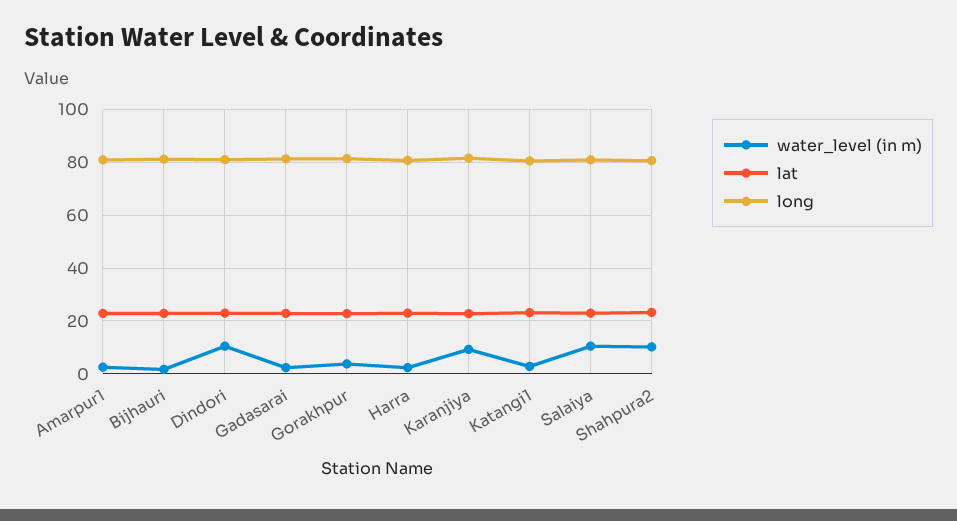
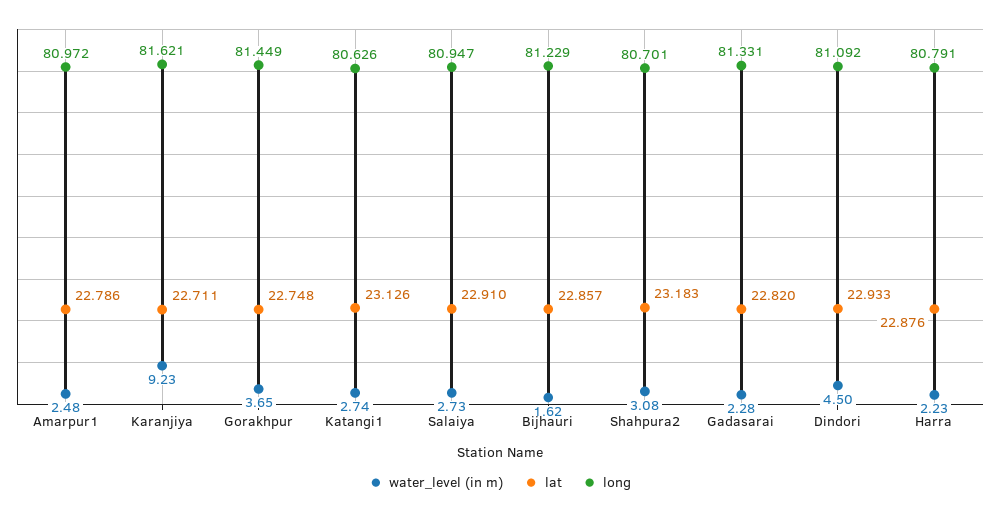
  {
    "water_level (in m)": {
      "Amarpur1": 2.48,
      "Bijhauri": 1.62,
-     "Dindori": 10,
+     "Dindori": 4.5,
      "Gadasarai": 2.28,
      "Gorakhpur": 3.65,
      "Harra": 2.23,
      "Karanjiya": 9.23,
      "Katangi1": 2.74,
-     "Salaiya": 10,
+     "Salaiya": 2.73,
-     "Shahpura2": 10
+     "Shahpura2": 3.08
    },
    "lat": {
      "Amarpur1": 22.786,
      "Bijhauri": 22.857,
      "Dindori": 22.933,
      "Gadasarai": 22.82,
      "Gorakhpur": 22.748,
      "Harra": 22.876,
      "Karanjiya": 22.711,
      "Katangi1": 23.126,
      "Salaiya": 22.91,
      "Shahpura2": 23.183
    },
    "long": {
      "Amarpur1": 80.972,
      "Bijhauri": 81.229,
      "Dindori": 81.092,
      "Gadasarai": 81.331,
      "Gorakhpur": 81.449,
      "Harra": 80.791,
      "Karanjiya": 81.621,
      "Katangi1": 80.626,
      "Salaiya": 80.947,
      "Shahpura2": 80.701
    }
  }

